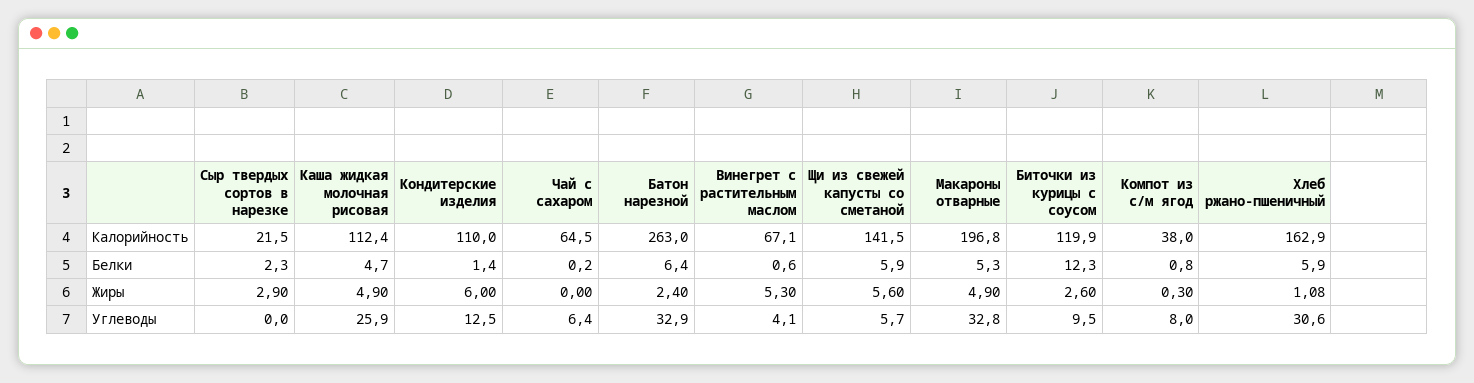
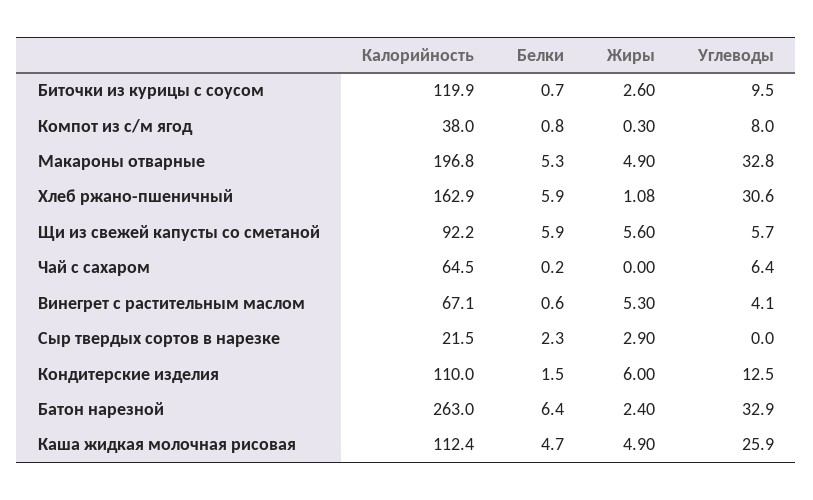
  {
    "Сыр твердых сортов в нарезке": {
      "Калорийность": 21.5,
      "Белки": 2.3,
      "Жиры": 2.9,
      "Углеводы": 0
    },
    "Каша жидкая молочная рисовая": {
      "Калорийность": 112.4,
      "Белки": 4.7,
      "Жиры": 4.9,
      "Углеводы": 25.9
    },
    "Кондитерские изделия": {
      "Калорийность": 110,
-     "Белки": 1.4,
+     "Белки": 1.5,
      "Жиры": 6,
      "Углеводы": 12.5
    },
    "Чай с сахаром": {
      "Калорийность": 64.5,
      "Белки": 0.2,
      "Жиры": 0,
      "Углеводы": 6.4
    },
    "Батон нарезной": {
      "Калорийность": 263,
      "Белки": 6.4,
      "Жиры": 2.4,
      "Углеводы": 32.9
    },
    "Винегрет с растительным маслом": {
      "Калорийность": 67.1,
      "Белки": 0.6,
      "Жиры": 5.3,
      "Углеводы": 4.1
    },
    "Щи из свежей капусты со сметаной": {
-     "Калорийность": 141.5,
+     "Калорийность": 92.2,
      "Белки": 5.9,
      "Жиры": 5.6,
      "Углеводы": 5.7
    },
    "Макароны отварные": {
      "Калорийность": 196.8,
      "Белки": 5.3,
      "Жиры": 4.9,
      "Углеводы": 32.8
    },
    "Биточки из курицы с соусом": {
      "Калорийность": 119.9,
-     "Белки": 12.3,
+     "Белки": 0.7,
      "Жиры": 2.6,
      "Углеводы": 9.5
    },
    "Компот из с/м ягод": {
      "Калорийность": 38,
      "Белки": 0.8,
      "Жиры": 0.3,
      "Углеводы": 8
    },
    "Хлеб ржано-пшеничный": {
      "Калорийность": 162.9,
      "Белки": 5.9,
      "Жиры": 1.08,
      "Углеводы": 30.6
    }
  }

